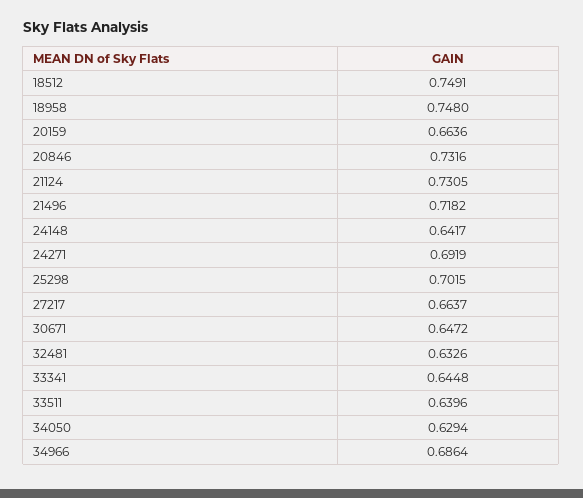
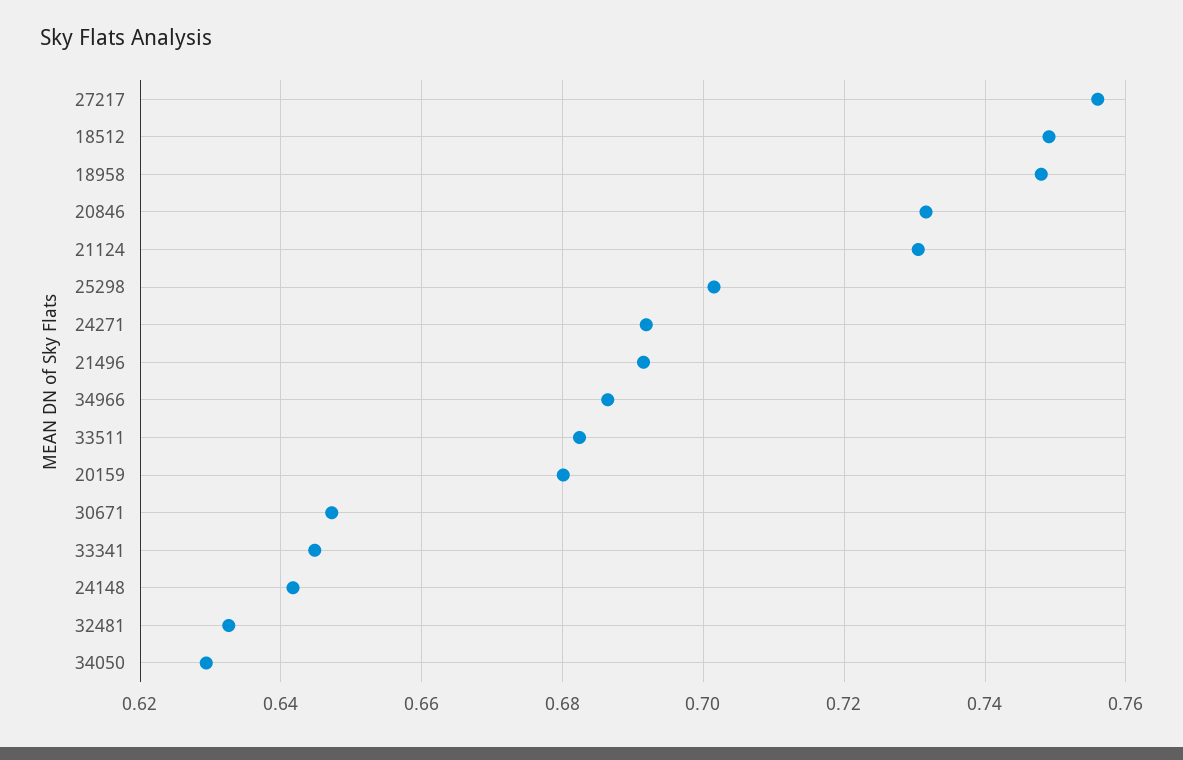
  {
    "18512": 0.7491,
    "18958": 0.748,
-   "20159": 0.6636,
+   "20159": 0.68,
    "20846": 0.7316,
    "21124": 0.7305,
-   "21496": 0.7182,
+   "21496": 0.692,
    "24148": 0.6417,
    "24271": 0.6919,
    "25298": 0.7015,
-   "27217": 0.6637,
+   "27217": 0.756,
    "30671": 0.6472,
    "32481": 0.6326,
    "33341": 0.6448,
-   "33511": 0.6396,
+   "33511": 0.682,
    "34050": 0.6294,
    "34966": 0.6864
  }

